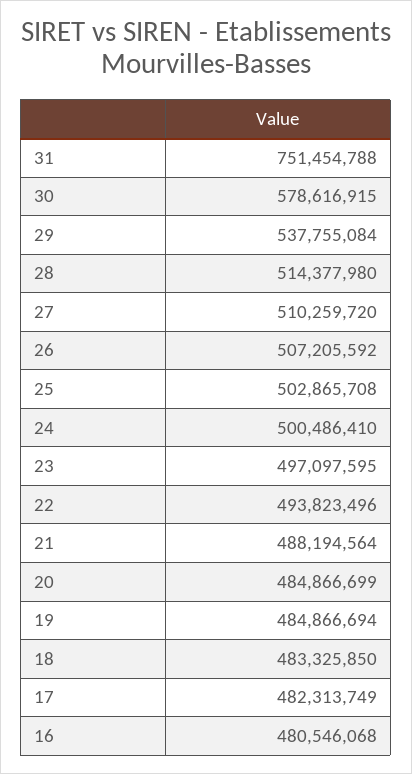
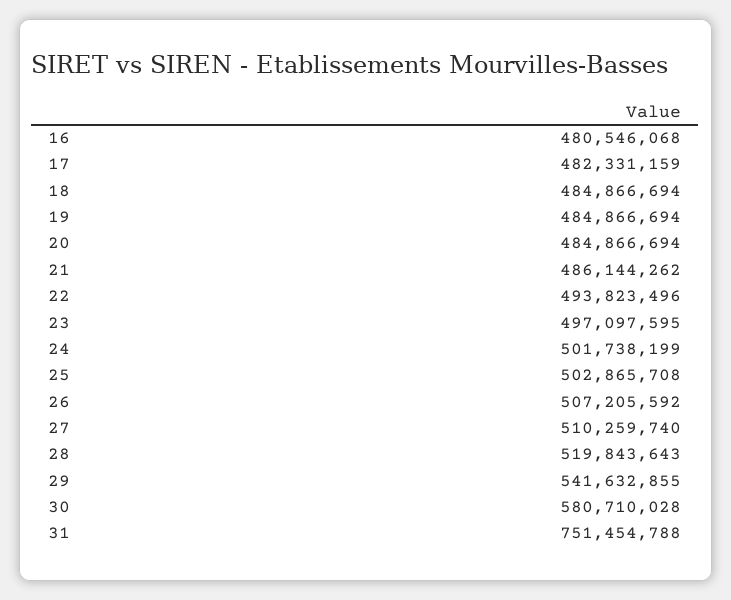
  {
    "31": 751454788,
-   "30": 578616915,
+   "30": 580710028,
-   "29": 537755084,
+   "29": 541632855,
-   "28": 514377980,
+   "28": 519843643,
-   "27": 510259720,
+   "27": 510259740,
    "26": 507205592,
    "25": 502865708,
-   "24": 500486410,
+   "24": 501738199,
    "23": 497097595,
    "22": 493823496,
-   "21": 488194564,
+   "21": 486144262,
-   "20": 484866699,
+   "20": 484866694,
    "19": 484866694,
-   "18": 483325850,
+   "18": 484866694,
-   "17": 482313749,
+   "17": 482331159,
    "16": 480546068
  }

